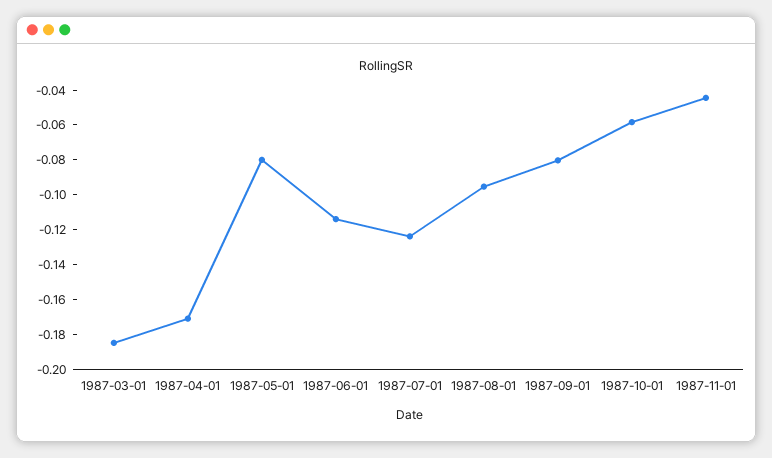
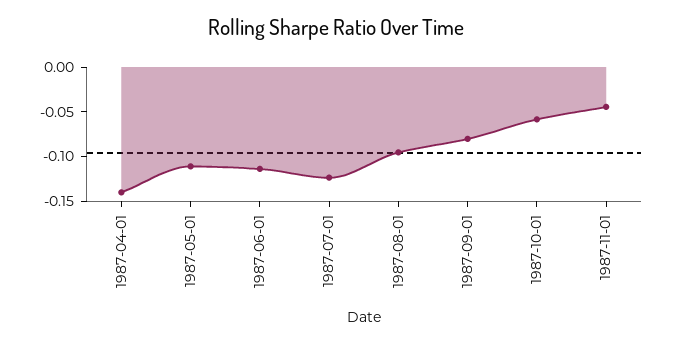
  {
-   "1987-03-01": -0.185,
-   "1987-04-01": -0.17,
+   "1987-04-01": -0.14,
-   "1987-05-01": -0.08,
+   "1987-05-01": -0.11,
    "1987-06-01": -0.115,
    "1987-07-01": -0.125,
    "1987-08-01": -0.095,
    "1987-09-01": -0.08,
    "1987-10-01": -0.06,
    "1987-11-01": -0.045
  }

